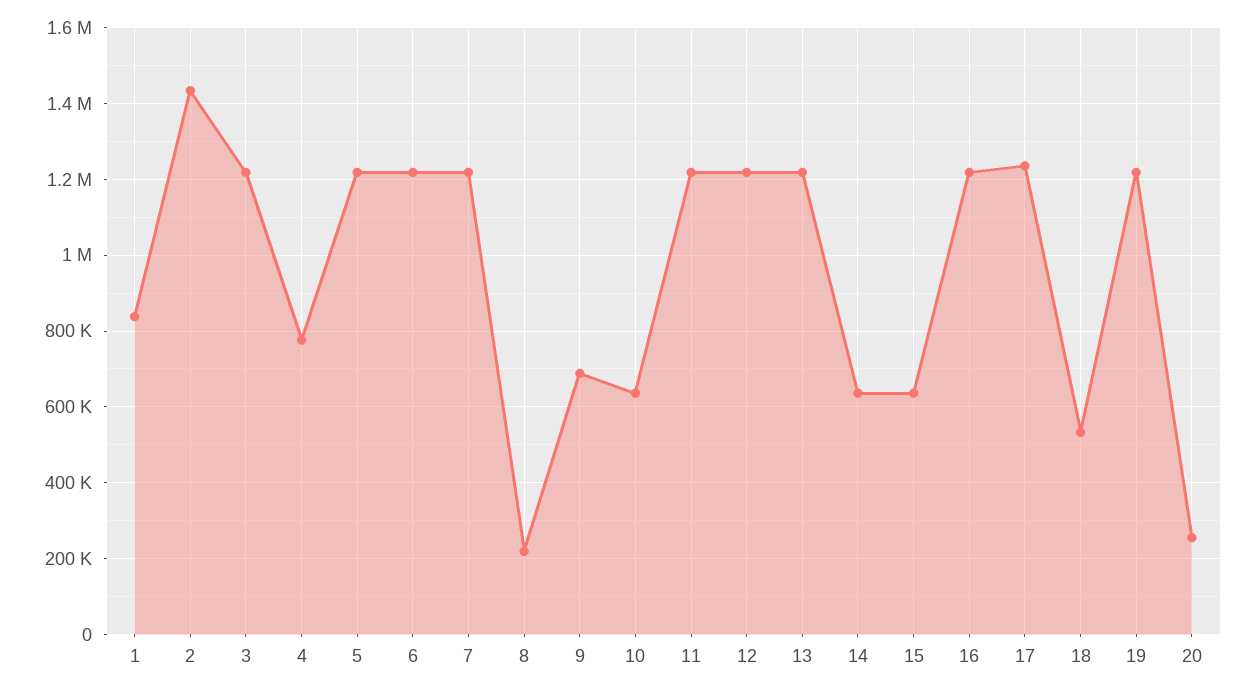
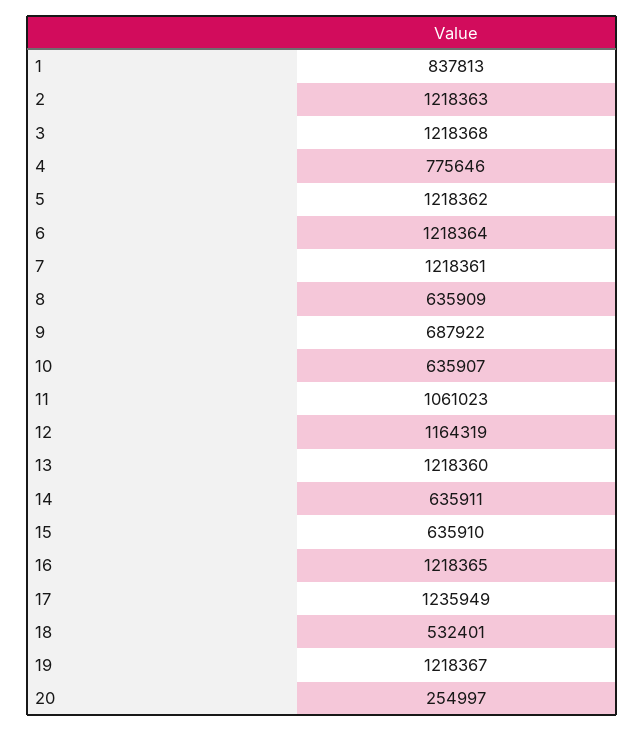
  {
    "1": 837813,
-   "2": 1440000,
+   "2": 1218363,
    "3": 1218368,
    "4": 775646,
    "5": 1218362,
    "6": 1218364,
    "7": 1218361,
-   "8": 220000,
+   "8": 635909,
    "9": 687922,
    "10": 635907,
-   "11": 1220000,
+   "11": 1061023,
-   "12": 1220000,
+   "12": 1164319,
    "13": 1218360,
    "14": 635911,
    "15": 635910,
    "16": 1218365,
    "17": 1235949,
    "18": 532401,
    "19": 1218367,
    "20": 254997
  }

